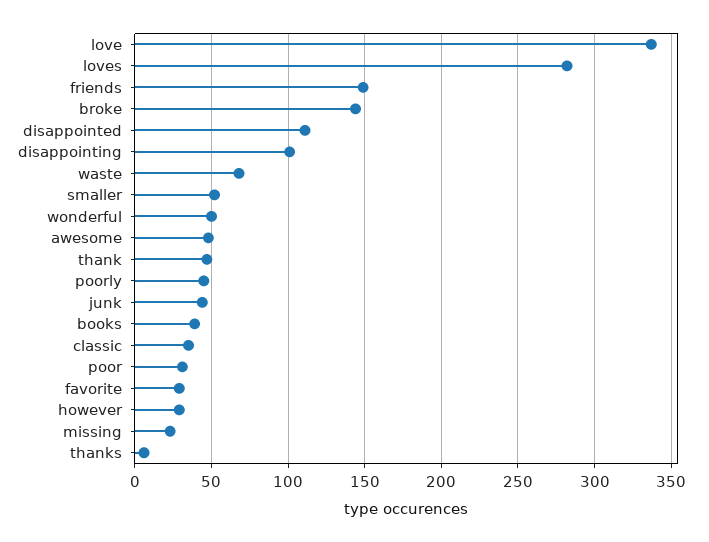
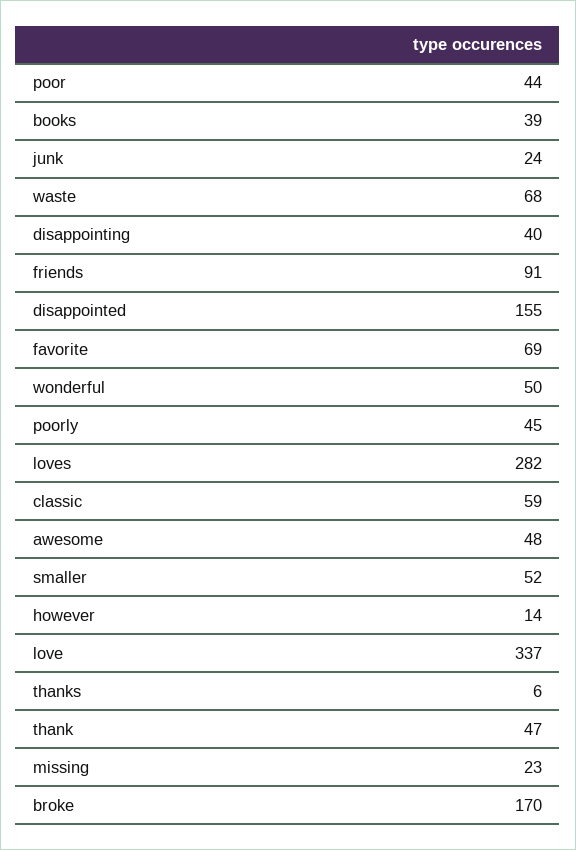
  {
    "love": 337,
    "loves": 282,
-   "friends": 150,
+   "friends": 91,
-   "broke": 145,
+   "broke": 170,
-   "disappointed": 110,
+   "disappointed": 155,
-   "disappointing": 100,
+   "disappointing": 40,
    "waste": 68,
    "smaller": 52,
    "wonderful": 50,
    "awesome": 48,
    "thank": 47,
    "poorly": 45,
-   "junk": 45,
+   "junk": 24,
    "books": 39,
-   "classic": 35,
+   "classic": 59,
-   "poor": 30,
+   "poor": 44,
-   "favorite": 30,
+   "favorite": 69,
-   "however": 30,
+   "however": 14,
    "missing": 23,
    "thanks": 6
  }

